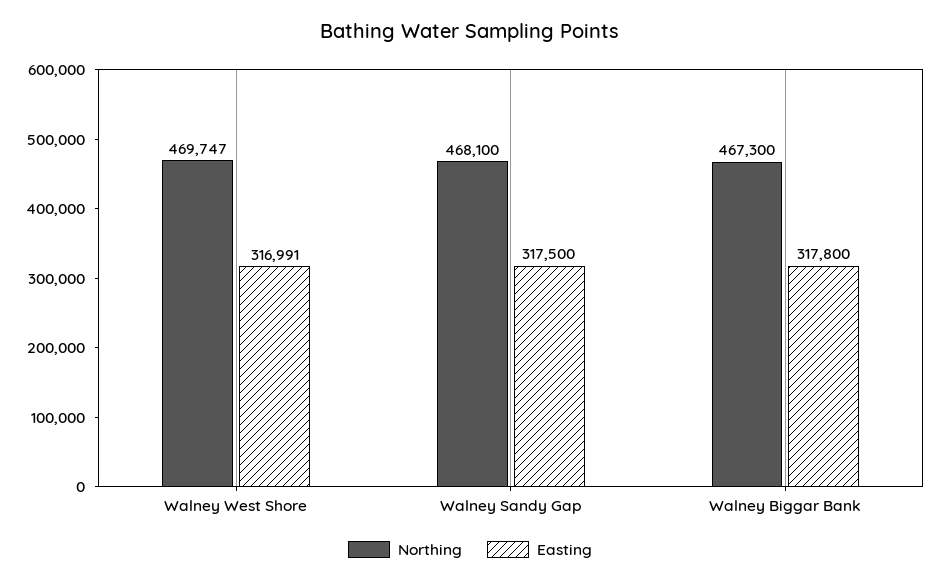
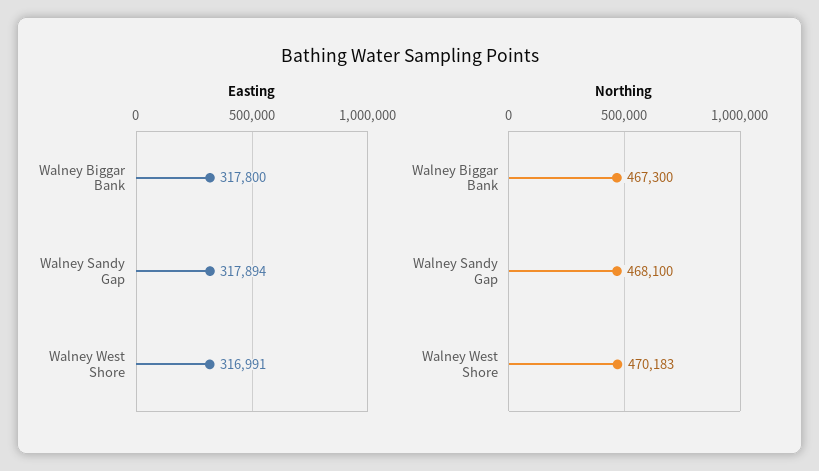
  {
    "Northing": {
-     "Walney West Shore": 469747,
+     "Walney West Shore": 470183,
      "Walney Sandy Gap": 468100,
      "Walney Biggar Bank": 467300
    },
    "Easting": {
      "Walney West Shore": 316991,
-     "Walney Sandy Gap": 317500,
+     "Walney Sandy Gap": 317894,
      "Walney Biggar Bank": 317800
    }
  }

